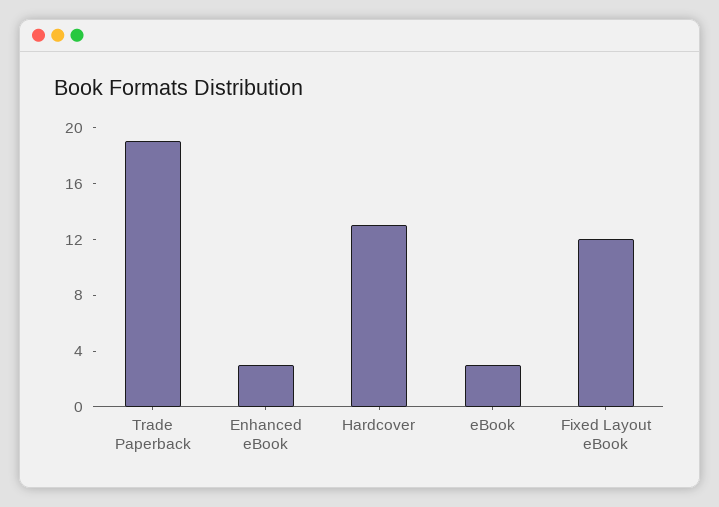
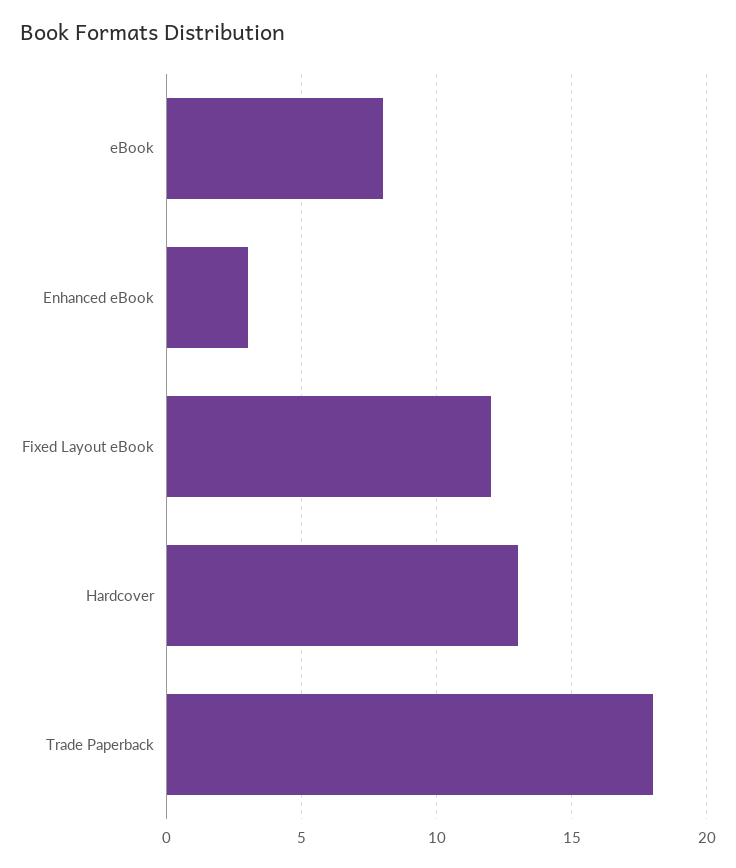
  {
-   "Trade Paperback": 19,
+   "Trade Paperback": 18,
    "Enhanced eBook": 3,
    "Hardcover": 13,
-   "eBook": 3,
+   "eBook": 8,
    "Fixed Layout eBook": 12
  }

